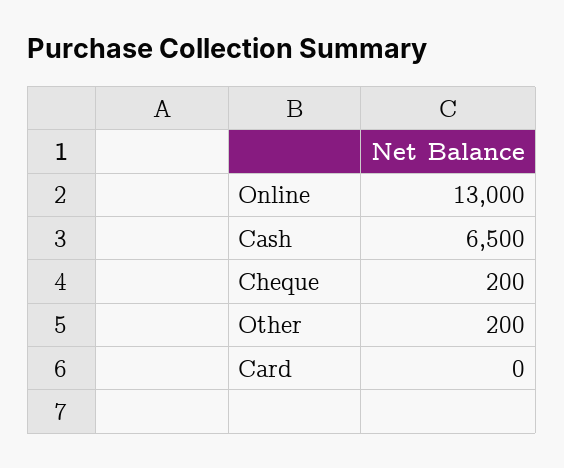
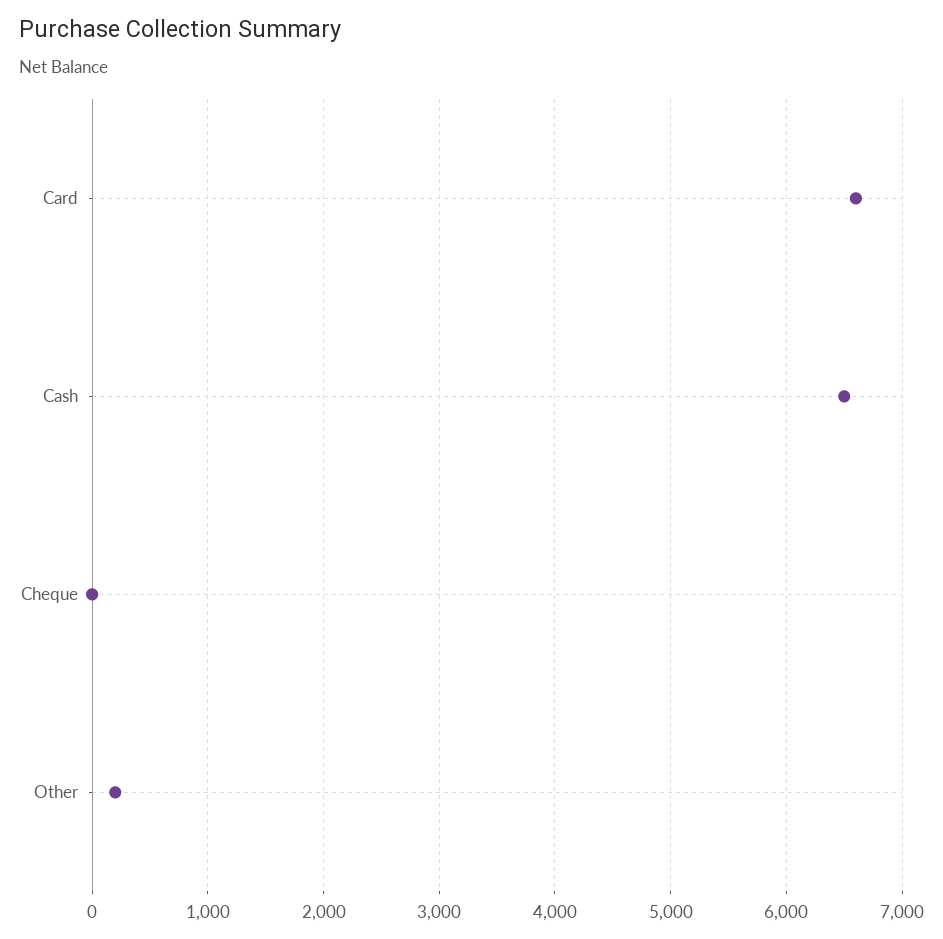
  {
-   "Online": 13000,
    "Cash": 6500,
-   "Cheque": 200,
+   "Cheque": 0,
    "Other": 200,
-   "Card": 0
+   "Card": 6600
  }

